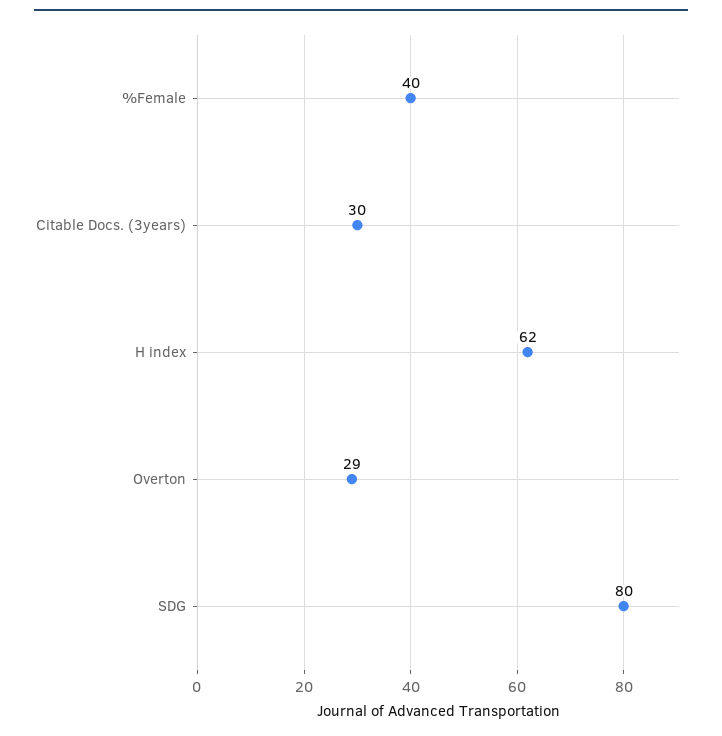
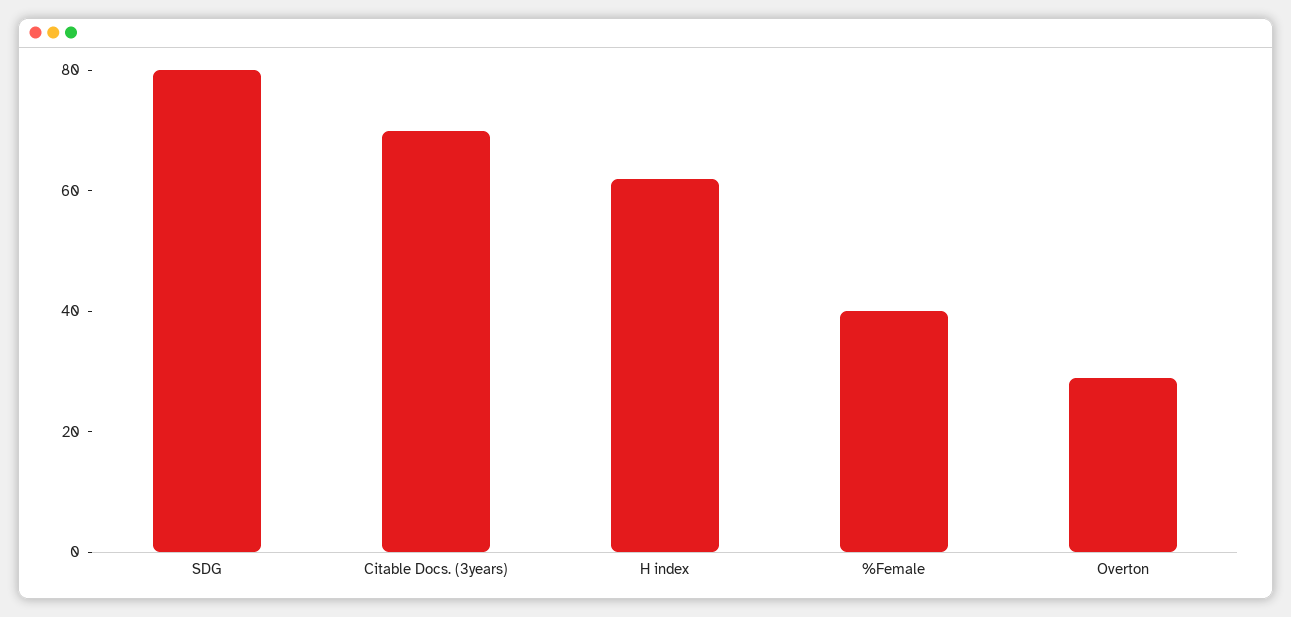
  {
    "%Female": 40,
-   "Citable Docs. (3years)": 30,
+   "Citable Docs. (3years)": 70,
    "H index": 62,
    "Overton": 29,
    "SDG": 80
  }

